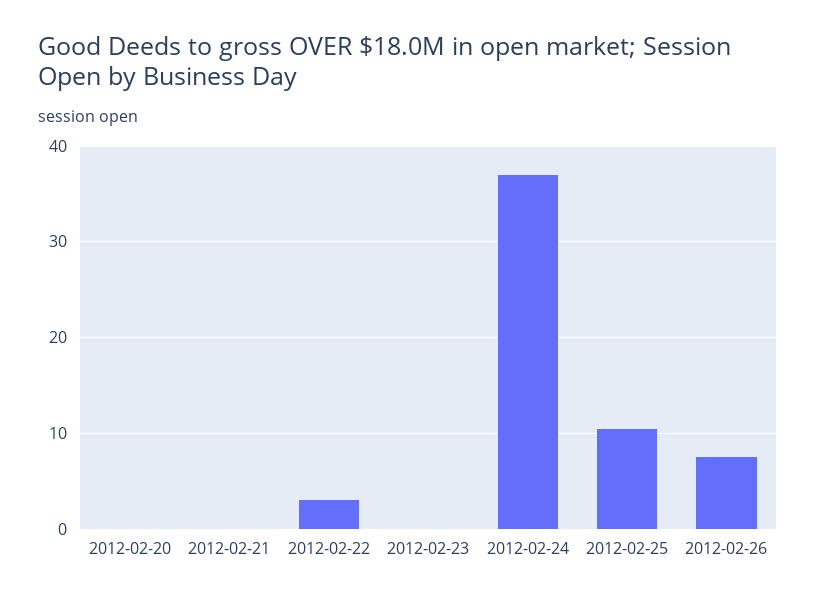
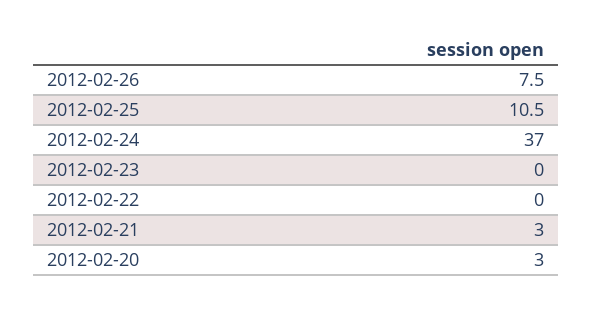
  {
-   "2012-02-20": 0,
+   "2012-02-20": 3,
-   "2012-02-21": 0,
+   "2012-02-21": 3,
-   "2012-02-22": 3,
+   "2012-02-22": 0,
    "2012-02-23": 0,
    "2012-02-24": 37,
    "2012-02-25": 10.5,
    "2012-02-26": 7.5
  }

